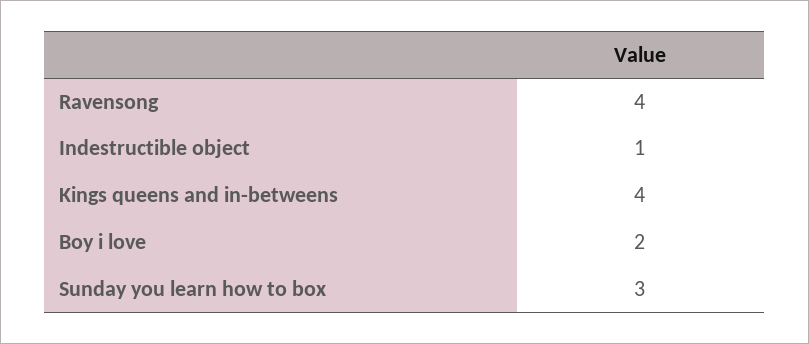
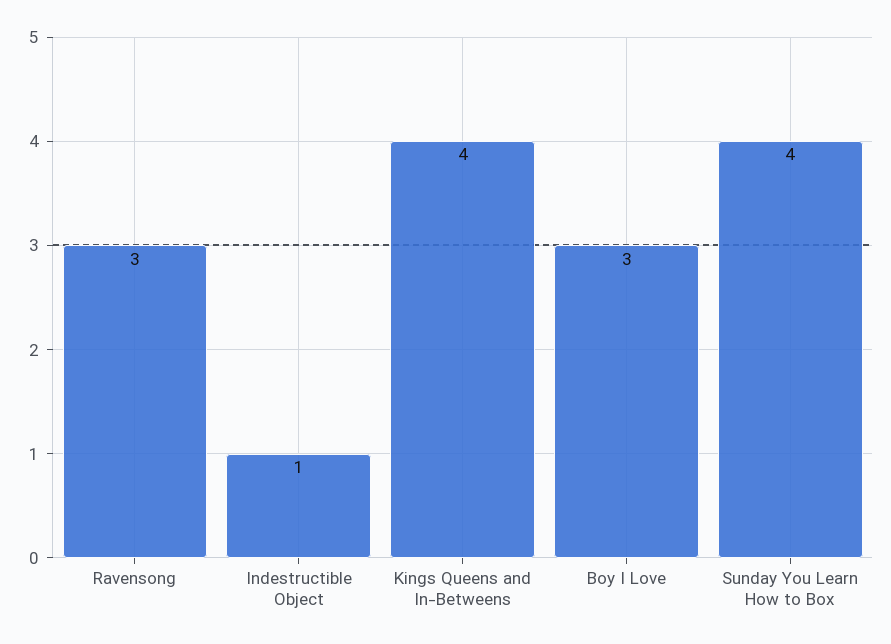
  {
-   "Ravensong": 4,
+   "Ravensong": 3,
    "Indestructible object": 1,
    "Kings queens and in-betweens": 4,
-   "Boy i love": 2,
+   "Boy i love": 3,
-   "Sunday you learn how to box": 3
+   "Sunday you learn how to box": 4
  }

